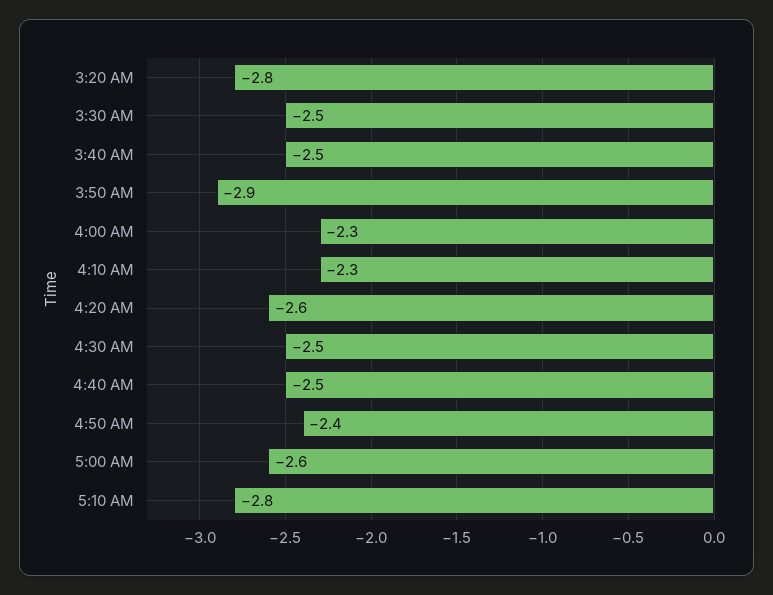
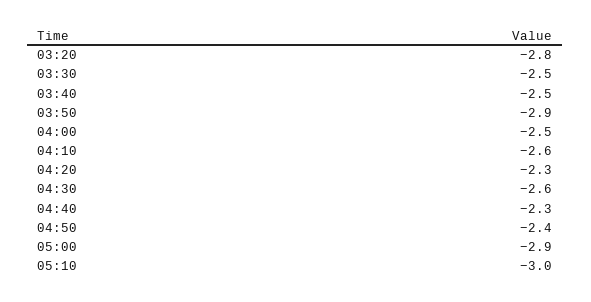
  {
    "3:20 AM": -2.8,
    "3:30 AM": -2.5,
    "3:40 AM": -2.5,
    "3:50 AM": -2.9,
-   "4:00 AM": -2.3,
+   "4:00 AM": -2.5,
-   "4:10 AM": -2.3,
+   "4:10 AM": -2.6,
-   "4:20 AM": -2.6,
+   "4:20 AM": -2.3,
-   "4:30 AM": -2.5,
+   "4:30 AM": -2.6,
-   "4:40 AM": -2.5,
+   "4:40 AM": -2.3,
    "4:50 AM": -2.4,
-   "5:00 AM": -2.6,
+   "5:00 AM": -2.9,
-   "5:10 AM": -2.8
+   "5:10 AM": -3
  }

